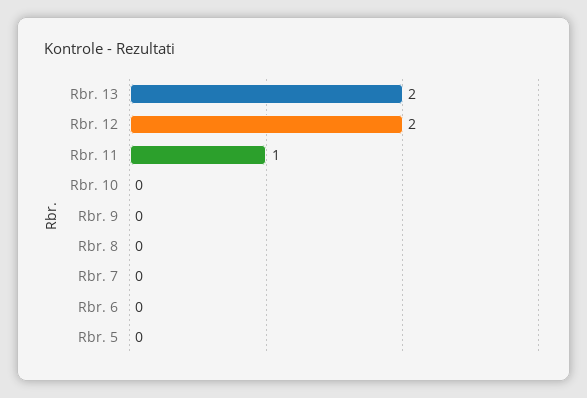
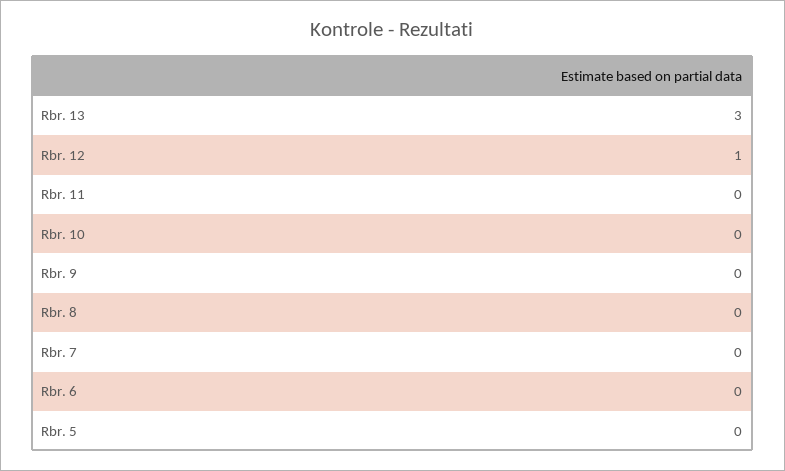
  {
-   "Rbr. 13": 2,
+   "Rbr. 13": 3,
-   "Rbr. 12": 2,
+   "Rbr. 12": 1,
-   "Rbr. 11": 1,
+   "Rbr. 11": 0,
    "Rbr. 10": 0,
    "Rbr. 9": 0,
    "Rbr. 8": 0,
    "Rbr. 7": 0,
    "Rbr. 6": 0,
    "Rbr. 5": 0
  }

